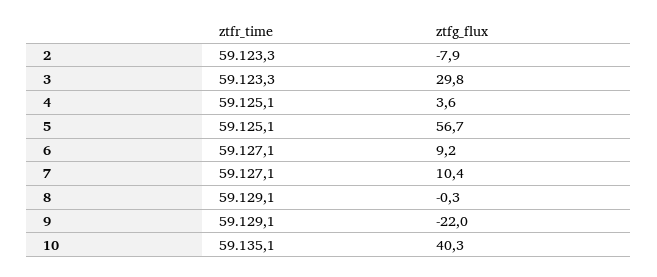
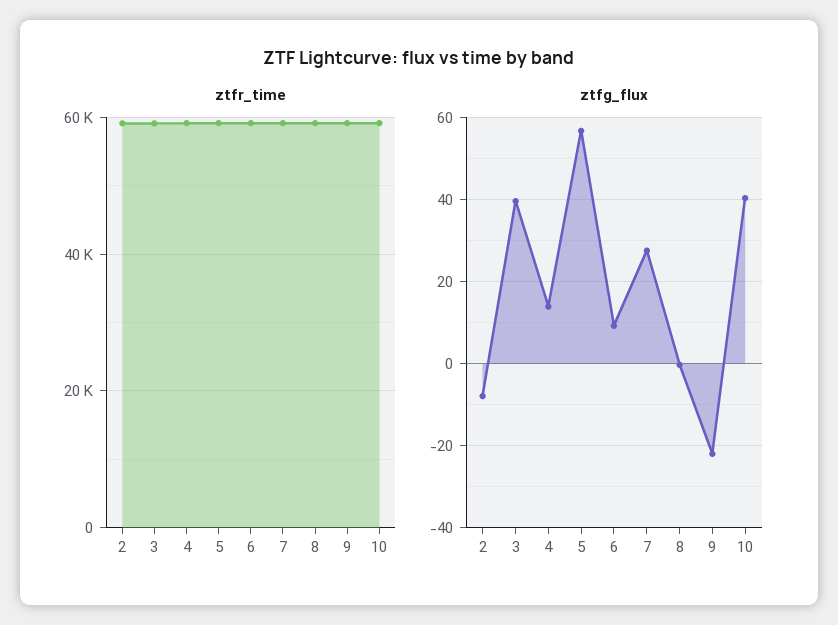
  {
    "ztfr_time": {
      "2": 59123.3,
      "3": 59123.3,
      "4": 59125.1,
      "5": 59125.1,
      "6": 59127.1,
      "7": 59127.1,
      "8": 59129.1,
      "9": 59129.1,
      "10": 59135.1
    },
    "ztfg_flux": {
      "2": -7.9,
-     "3": 29.8,
+     "3": 40,
-     "4": 3.6,
+     "4": 14,
      "5": 56.7,
      "6": 9.2,
-     "7": 10.4,
+     "7": 28,
      "8": -0.3,
      "9": -22,
      "10": 40.3
    }
  }

